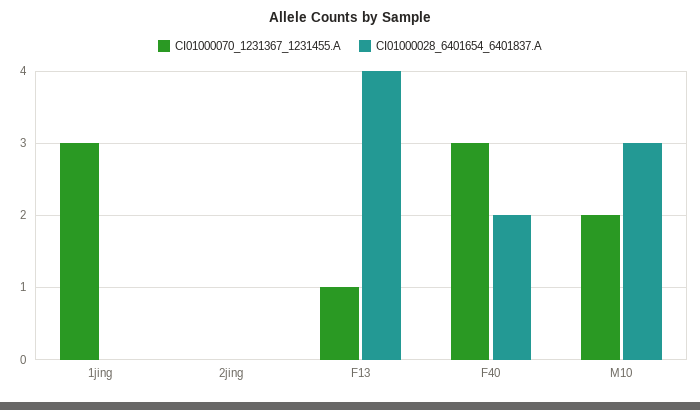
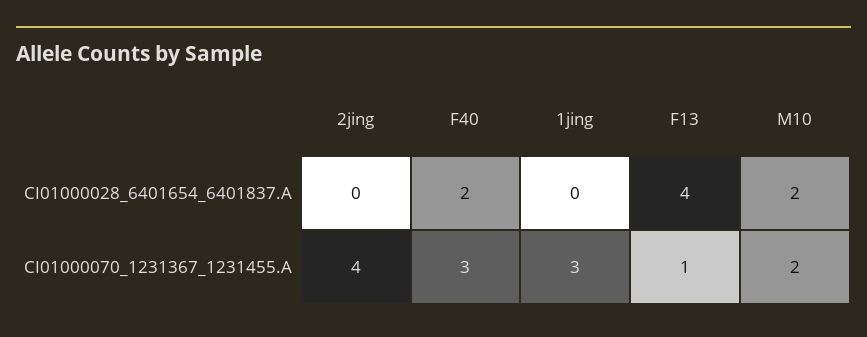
  {
    "CI01000070_1231367_1231455.A": {
      "1jing": 3,
-     "2jing": 0,
+     "2jing": 4,
      "F13": 1,
      "F40": 3,
      "M10": 2
    },
    "CI01000028_6401654_6401837.A": {
      "1jing": 0,
      "2jing": 0,
      "F13": 4,
      "F40": 2,
-     "M10": 3
+     "M10": 2
    }
  }

